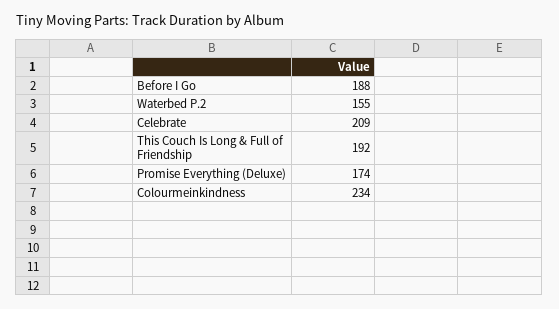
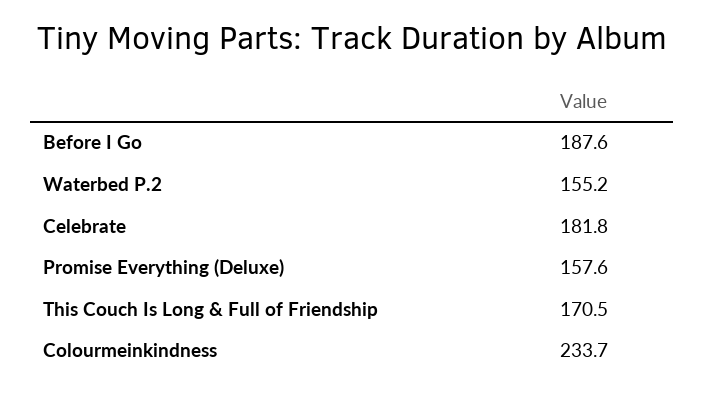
  {
    "Before I Go": 187.6,
    "Waterbed P.2": 155.2,
-   "Celebrate": 209,
+   "Celebrate": 181.8,
-   "This Couch Is Long & Full of Friendship": 192,
+   "This Couch Is Long & Full of Friendship": 170.5,
-   "Promise Everything (Deluxe)": 174,
+   "Promise Everything (Deluxe)": 157.6,
    "Colourmeinkindness": 233.7
  }

